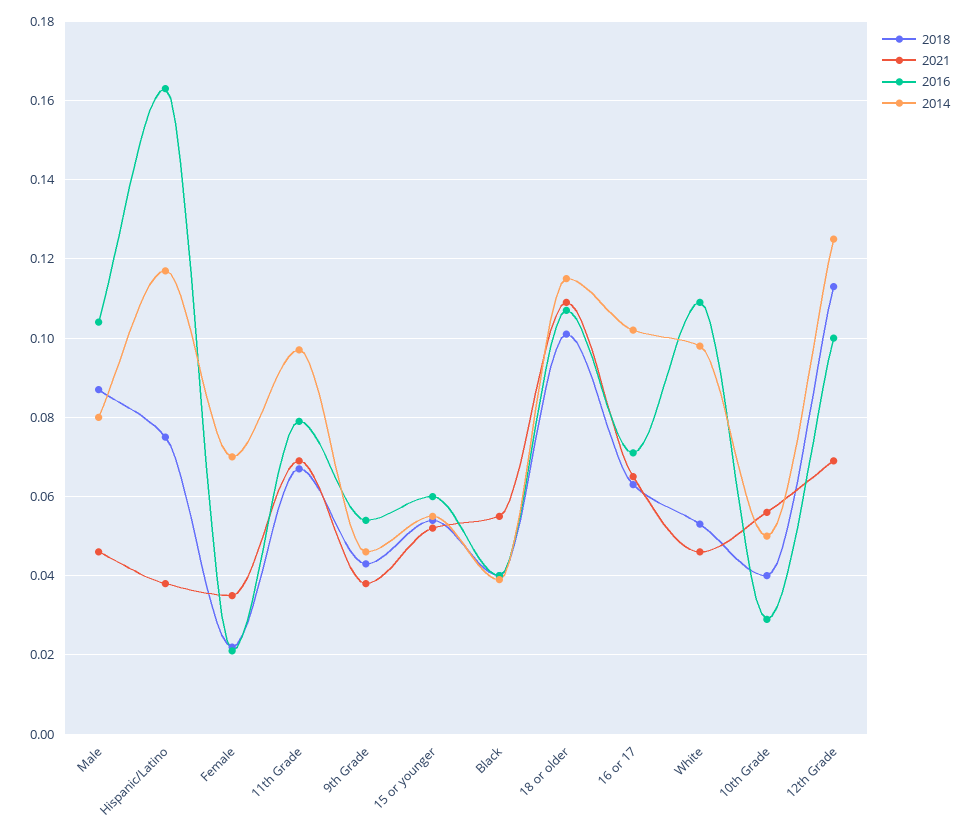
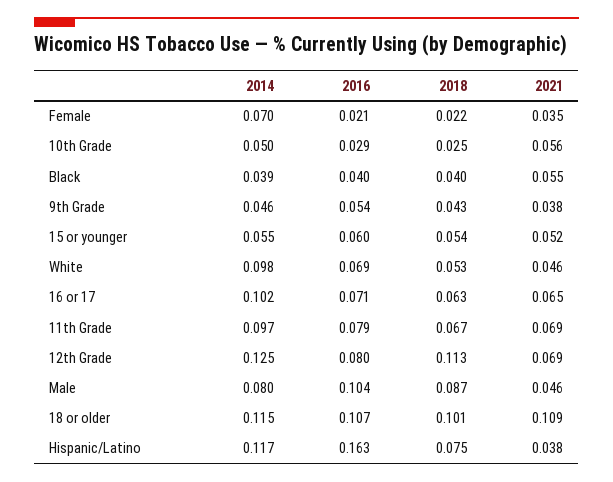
  {
    "2018": {
      "Male": 0.087,
      "Hispanic/Latino": 0.075,
      "Female": 0.022,
      "11th Grade": 0.067,
      "9th Grade": 0.043,
      "15 or younger": 0.054,
      "Black": 0.04,
      "18 or older": 0.101,
      "16 or 17": 0.063,
      "White": 0.053,
-     "10th Grade": 0.04,
+     "10th Grade": 0.025,
      "12th Grade": 0.113
    },
    "2021": {
      "Male": 0.046,
      "Hispanic/Latino": 0.038,
      "Female": 0.035,
      "11th Grade": 0.069,
      "9th Grade": 0.038,
      "15 or younger": 0.052,
      "Black": 0.055,
      "18 or older": 0.109,
      "16 or 17": 0.065,
      "White": 0.046,
      "10th Grade": 0.056,
      "12th Grade": 0.069
    },
    "2016": {
      "Male": 0.104,
      "Hispanic/Latino": 0.163,
      "Female": 0.021,
      "11th Grade": 0.079,
      "9th Grade": 0.054,
      "15 or younger": 0.06,
      "Black": 0.04,
      "18 or older": 0.107,
      "16 or 17": 0.071,
-     "White": 0.11,
+     "White": 0.069,
      "10th Grade": 0.029,
-     "12th Grade": 0.1
+     "12th Grade": 0.08
    },
    "2014": {
      "Male": 0.08,
      "Hispanic/Latino": 0.117,
      "Female": 0.07,
      "11th Grade": 0.097,
      "9th Grade": 0.046,
      "15 or younger": 0.055,
      "Black": 0.039,
      "18 or older": 0.115,
      "16 or 17": 0.102,
      "White": 0.098,
      "10th Grade": 0.05,
      "12th Grade": 0.125
    }
  }

